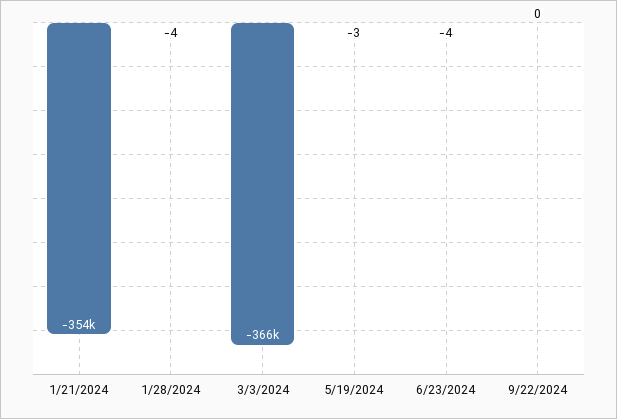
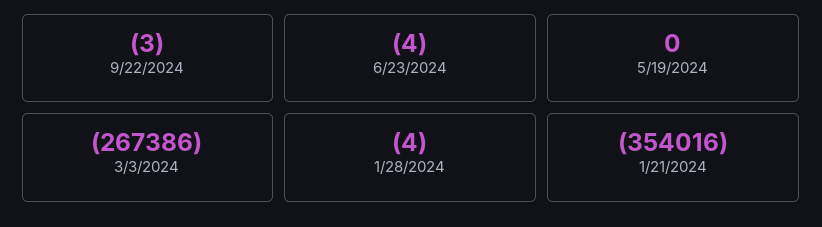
  {
    "1/21/2024": -354016,
    "1/28/2024": -4,
-   "3/3/2024": -366000,
+   "3/3/2024": -267386,
-   "5/19/2024": -3,
+   "5/19/2024": 0,
    "6/23/2024": -4,
-   "9/22/2024": 0
+   "9/22/2024": -3
  }

